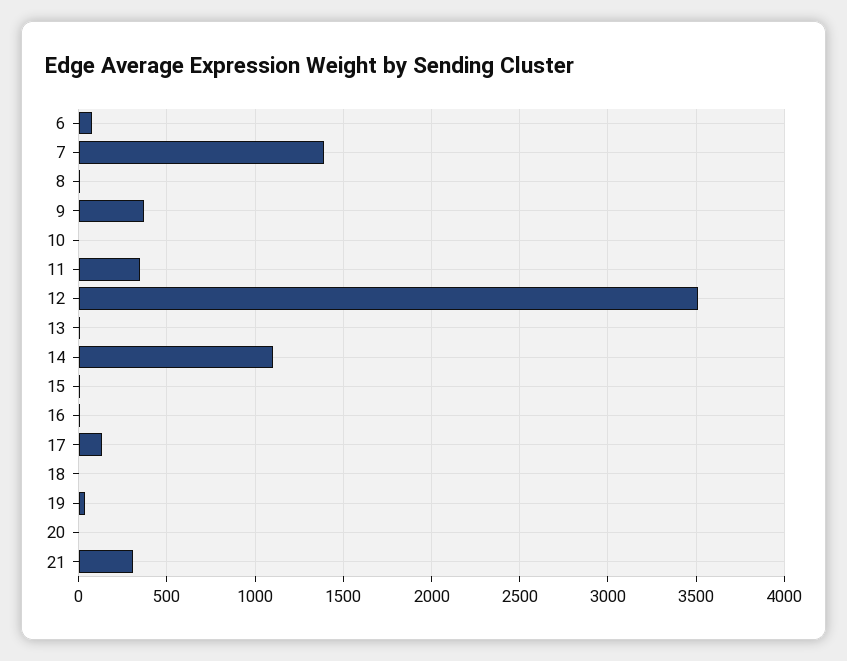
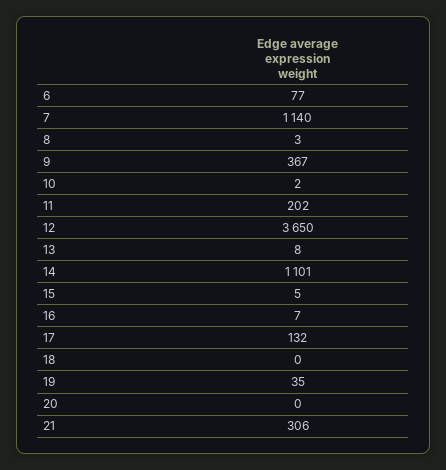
  {
    "6": 77,
-   "7": 1400,
+   "7": 1140,
    "8": 3,
    "9": 367,
    "10": 2,
-   "11": 350,
+   "11": 202,
-   "12": 3500,
+   "12": 3650,
    "13": 8,
    "14": 1101,
    "15": 5,
    "16": 7,
    "17": 132,
    "18": 0,
    "19": 35,
    "20": 0,
    "21": 306
  }

